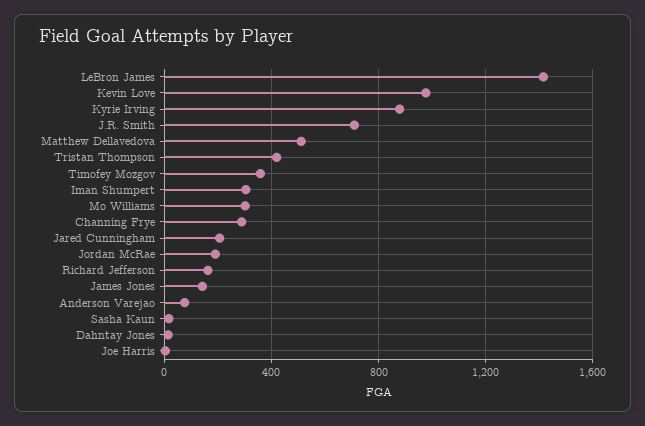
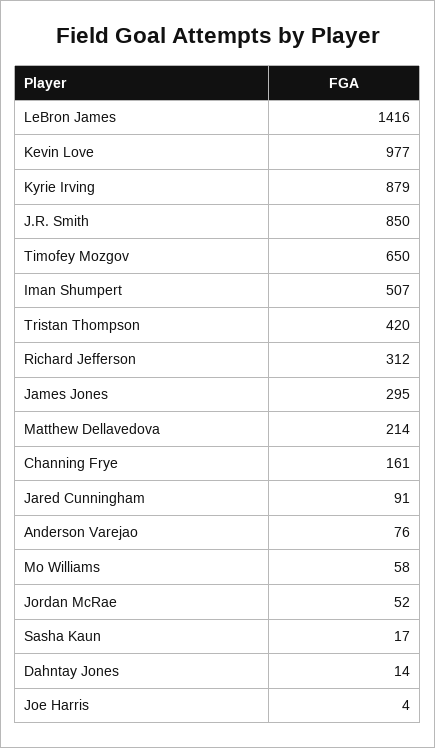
  {
    "LeBron James": 1416,
    "Kevin Love": 977,
    "Kyrie Irving": 879,
-   "J.R. Smith": 700,
+   "J.R. Smith": 850,
-   "Matthew Dellavedova": 500,
+   "Matthew Dellavedova": 214,
    "Tristan Thompson": 420,
-   "Timofey Mozgov": 350,
+   "Timofey Mozgov": 650,
-   "Iman Shumpert": 300,
+   "Iman Shumpert": 507,
-   "Mo Williams": 300,
+   "Mo Williams": 58,
-   "Channing Frye": 300,
+   "Channing Frye": 161,
-   "Jared Cunningham": 200,
+   "Jared Cunningham": 91,
-   "Jordan McRae": 200,
+   "Jordan McRae": 52,
-   "Richard Jefferson": 150,
+   "Richard Jefferson": 312,
-   "James Jones": 150,
+   "James Jones": 295,
    "Anderson Varejao": 76,
    "Sasha Kaun": 17,
    "Dahntay Jones": 14,
    "Joe Harris": 4
  }

